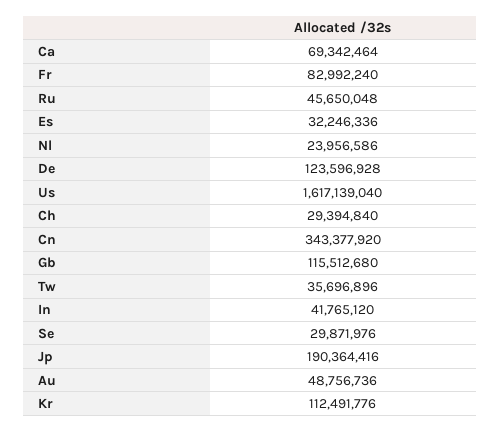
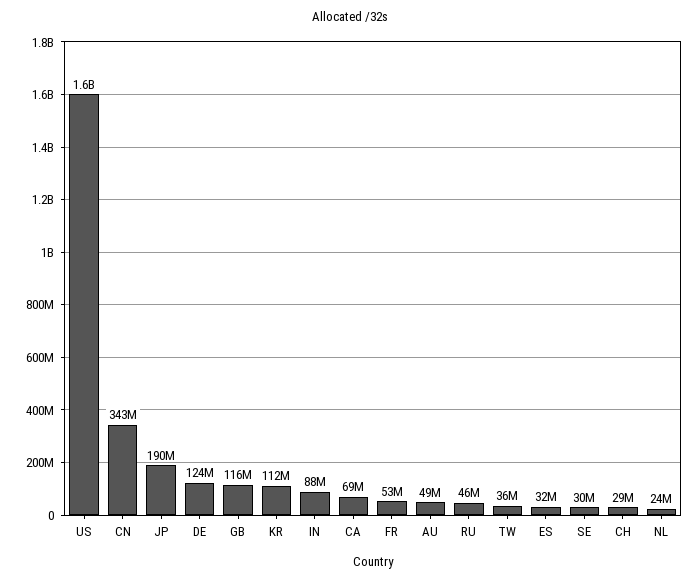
  {
    "Ca": 69342464,
-   "Fr": 82992240,
+   "Fr": 53000000,
    "Ru": 45650048,
    "Es": 32246336,
    "Nl": 23956586,
    "De": 123596928,
    "Us": 1617139040,
    "Ch": 29394840,
    "Cn": 343377920,
    "Gb": 115512680,
    "Tw": 35696896,
-   "In": 41765120,
+   "In": 88000000,
    "Se": 29871976,
    "Jp": 190364416,
    "Au": 48756736,
    "Kr": 112491776
  }

